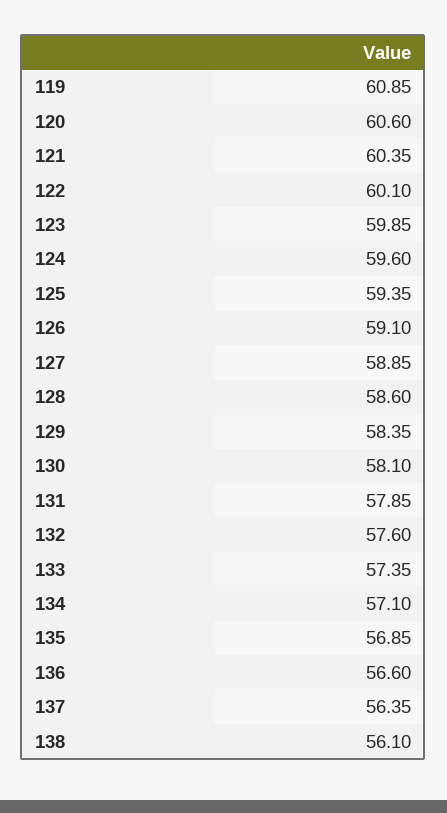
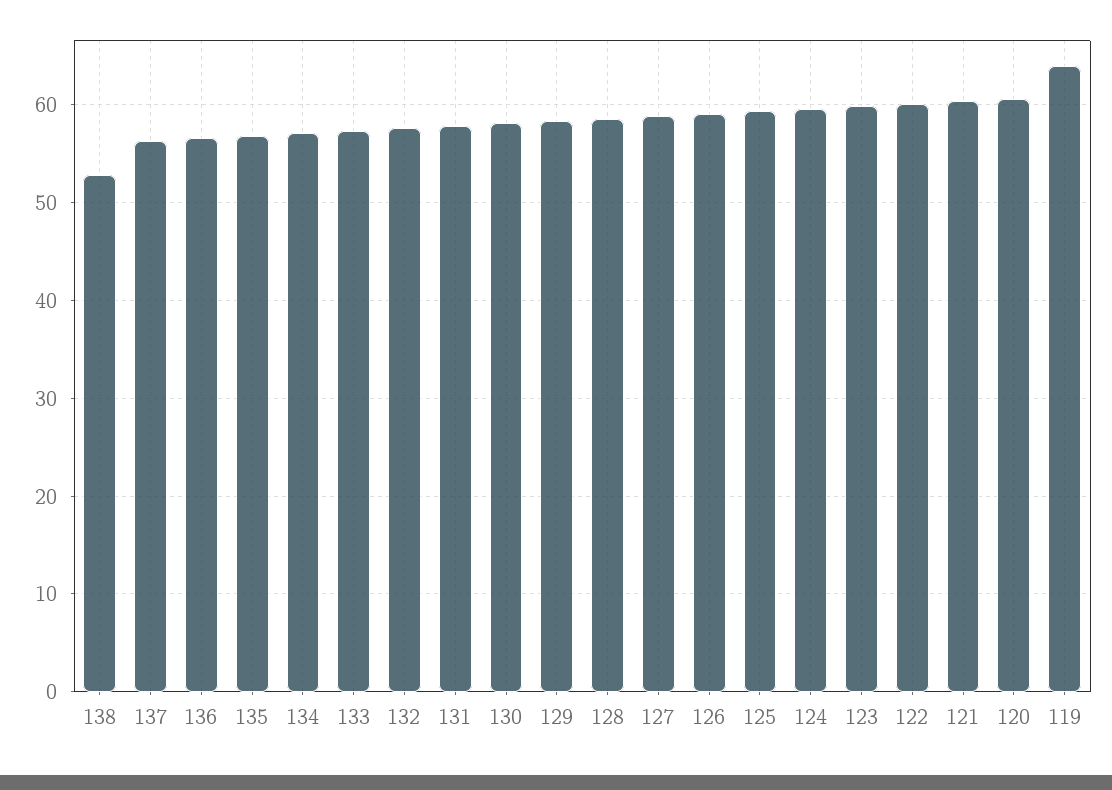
  {
-   "119": 60.85,
+   "119": 64,
    "120": 60.6,
    "121": 60.35,
    "122": 60.1,
    "123": 59.85,
    "124": 59.6,
    "125": 59.35,
    "126": 59.1,
    "127": 58.85,
    "128": 58.6,
    "129": 58.35,
    "130": 58.1,
    "131": 57.85,
    "132": 57.6,
    "133": 57.35,
    "134": 57.1,
    "135": 56.85,
    "136": 56.6,
    "137": 56.35,
-   "138": 56.1
+   "138": 53
  }

